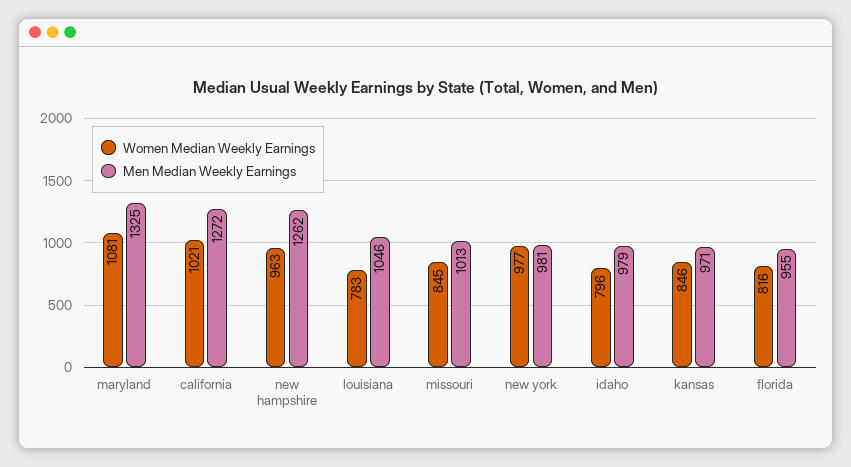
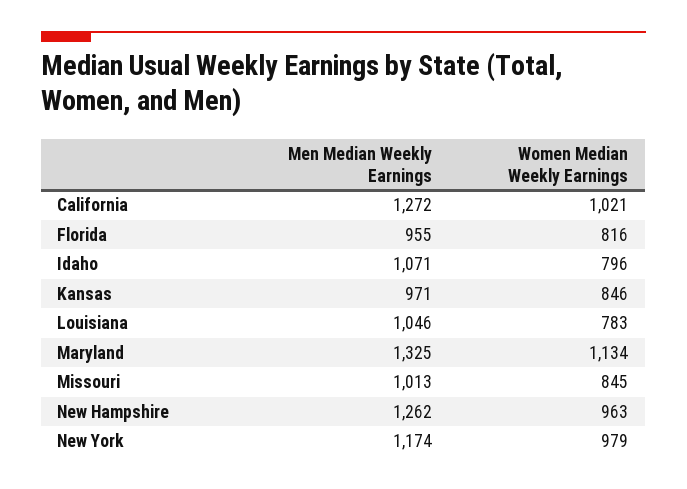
  {
    "Women Median Weekly Earnings": {
-     "maryland": 1081,
+     "maryland": 1134,
      "california": 1021,
      "new hampshire": 963,
      "louisiana": 783,
      "missouri": 845,
-     "new york": 977,
+     "new york": 979,
      "idaho": 796,
      "kansas": 846,
      "florida": 816
    },
    "Men Median Weekly Earnings": {
      "maryland": 1325,
      "california": 1272,
      "new hampshire": 1262,
      "louisiana": 1046,
      "missouri": 1013,
-     "new york": 981,
+     "new york": 1174,
-     "idaho": 979,
+     "idaho": 1071,
      "kansas": 971,
      "florida": 955
    }
  }

